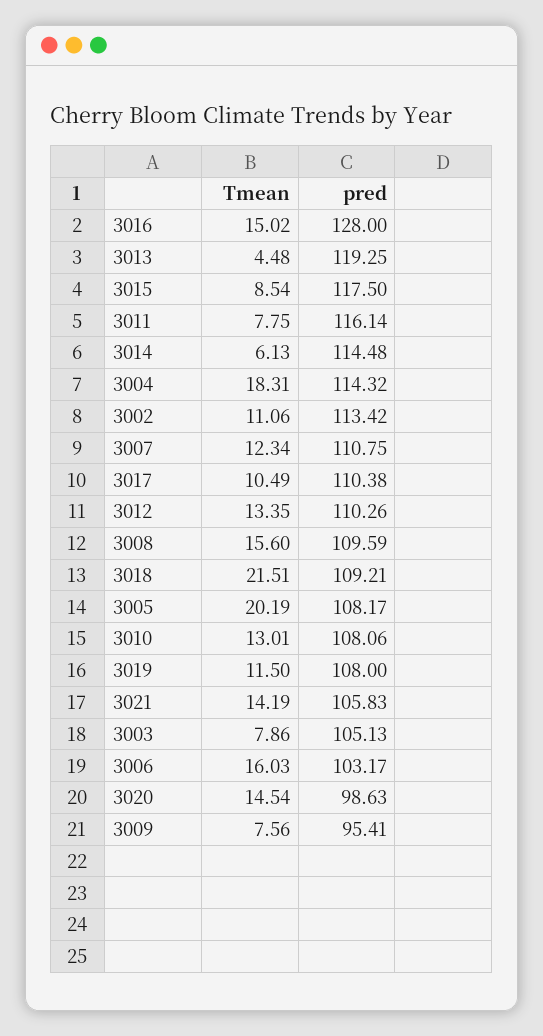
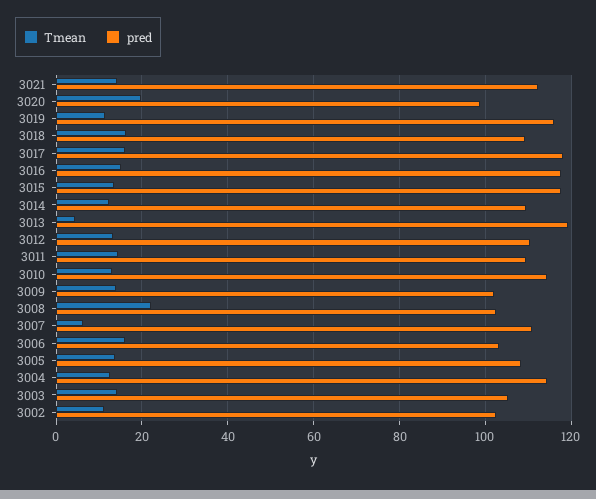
  {
    "Tmean": {
      "3016": 15.02,
      "3013": 4.48,
-     "3015": 8.54,
+     "3015": 14,
-     "3011": 7.75,
+     "3011": 14,
-     "3014": 6.13,
+     "3014": 12,
-     "3004": 18.31,
+     "3004": 12,
      "3002": 11.06,
-     "3007": 12.34,
+     "3007": 6,
-     "3017": 10.49,
+     "3017": 16,
      "3012": 13.35,
-     "3008": 15.6,
+     "3008": 22,
-     "3018": 21.51,
+     "3018": 16,
-     "3005": 20.19,
+     "3005": 14,
      "3010": 13.01,
      "3019": 11.5,
      "3021": 14.19,
-     "3003": 7.86,
+     "3003": 14,
      "3006": 16.03,
-     "3020": 14.54,
+     "3020": 20,
-     "3009": 7.56
+     "3009": 14
    },
    "pred": {
-     "3016": 128,
+     "3016": 118,
      "3013": 119.25,
      "3015": 117.5,
-     "3011": 116.14,
+     "3011": 110,
-     "3014": 114.48,
+     "3014": 110,
      "3004": 114.32,
-     "3002": 113.42,
+     "3002": 102,
      "3007": 110.75,
-     "3017": 110.38,
+     "3017": 118,
      "3012": 110.26,
-     "3008": 109.59,
+     "3008": 102,
      "3018": 109.21,
      "3005": 108.17,
-     "3010": 108.06,
+     "3010": 114,
-     "3019": 108,
+     "3019": 116,
-     "3021": 105.83,
+     "3021": 112,
      "3003": 105.13,
      "3006": 103.17,
      "3020": 98.63,
-     "3009": 95.41
+     "3009": 102
    }
  }

